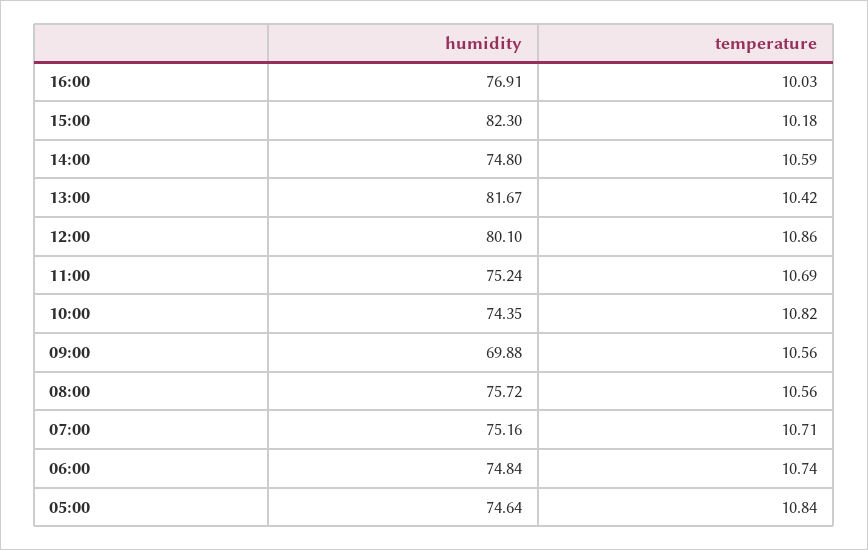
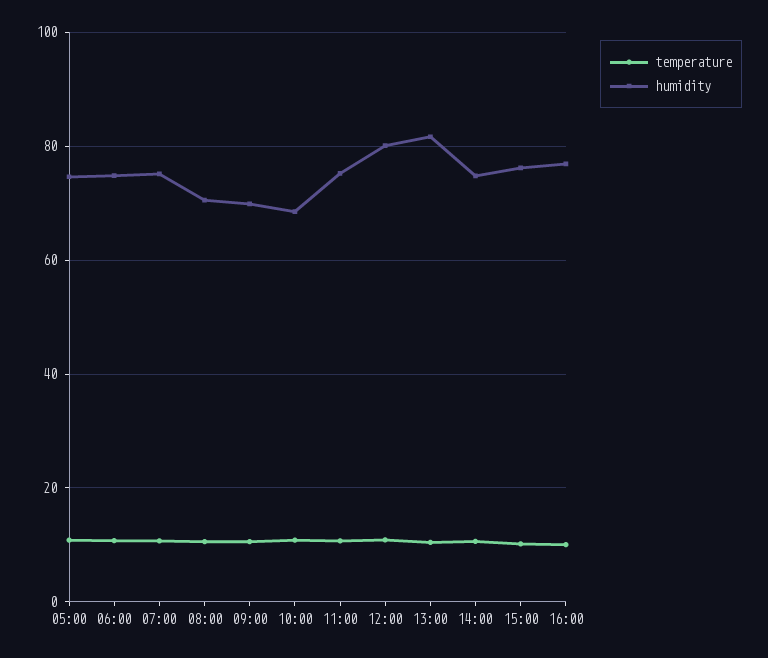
  {
    "humidity": {
      "16:00": 76.91,
-     "15:00": 82.3,
+     "15:00": 76,
      "14:00": 74.8,
      "13:00": 81.67,
      "12:00": 80.1,
      "11:00": 75.24,
-     "10:00": 74.35,
+     "10:00": 68,
      "09:00": 69.88,
-     "08:00": 75.72,
+     "08:00": 70,
      "07:00": 75.16,
      "06:00": 74.84,
      "05:00": 74.64
    },
    "temperature": {
      "16:00": 10.03,
      "15:00": 10.18,
      "14:00": 10.59,
      "13:00": 10.42,
      "12:00": 10.86,
      "11:00": 10.69,
      "10:00": 10.82,
      "09:00": 10.56,
      "08:00": 10.56,
      "07:00": 10.71,
      "06:00": 10.74,
      "05:00": 10.84
    }
  }

